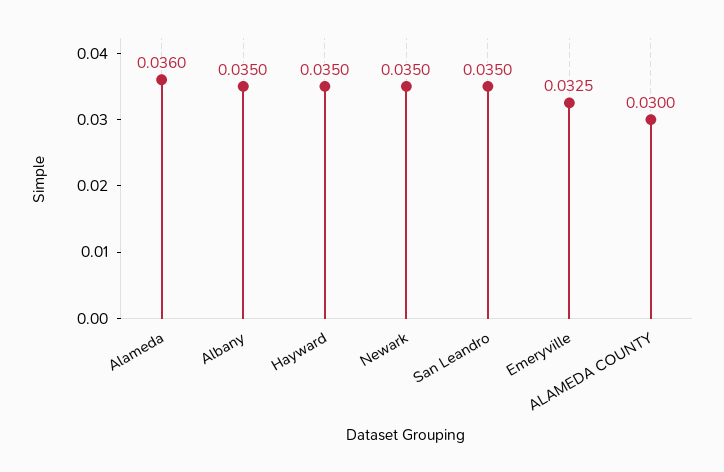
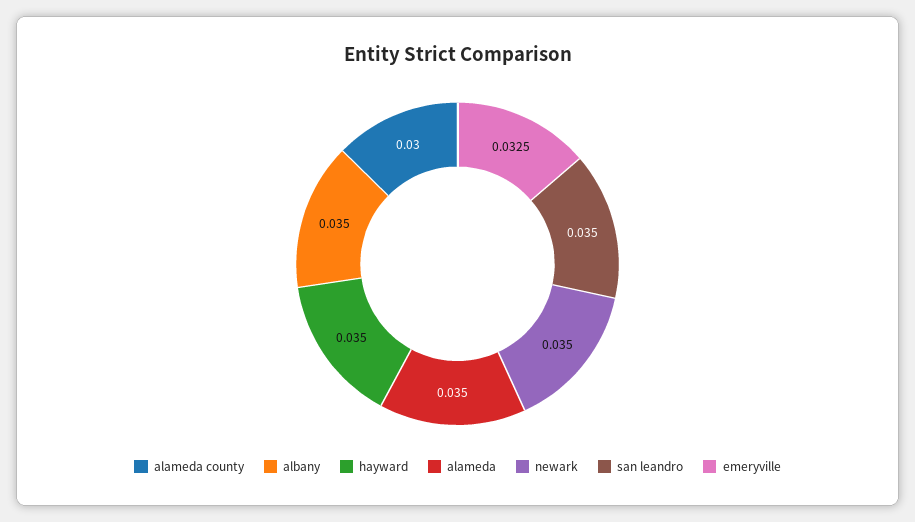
  {
-   "Alameda": 0.036,
+   "Alameda": 0.035,
    "Albany": 0.035,
    "Hayward": 0.035,
    "Newark": 0.035,
    "San Leandro": 0.035,
    "Emeryville": 0.0325,
    "ALAMEDA COUNTY": 0.03
  }

